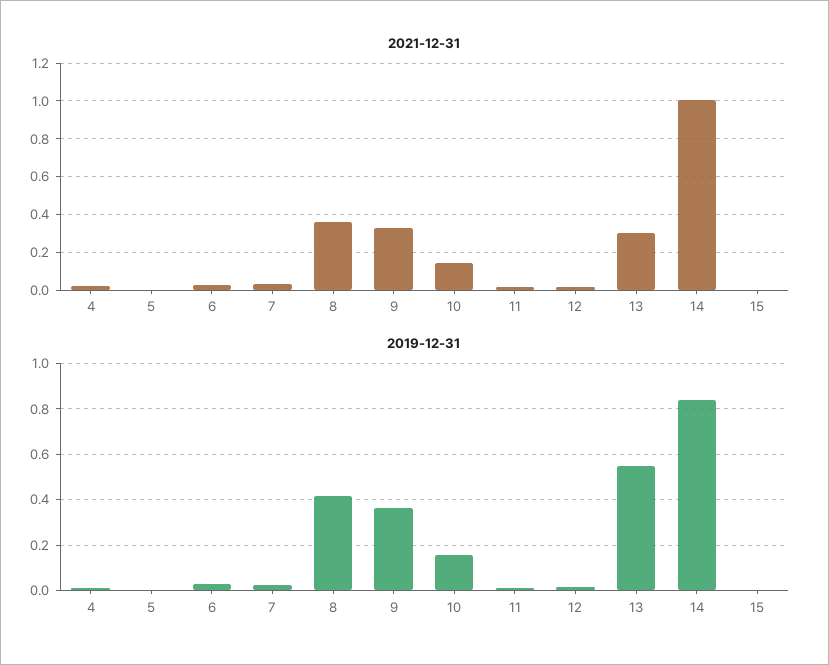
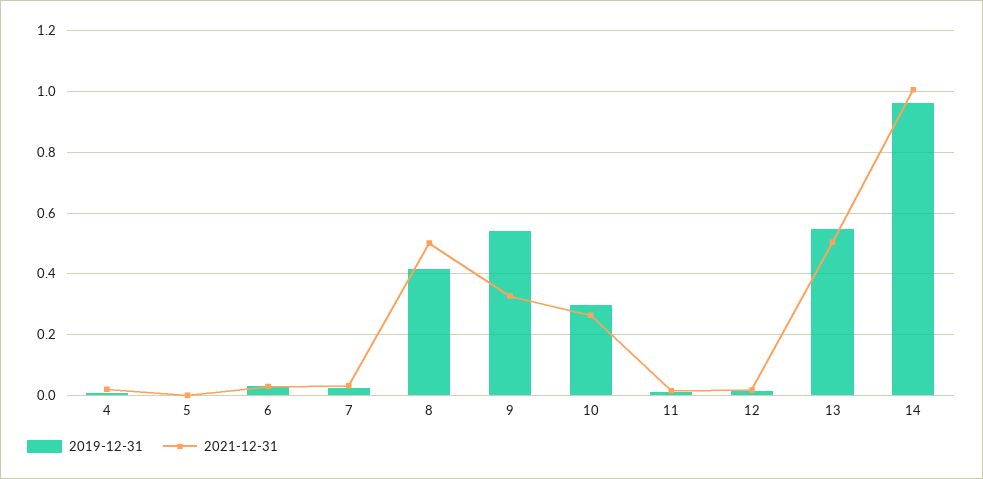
  {
    "2021-12-31": {
      "4": 0.02,
      "5": 0,
      "6": 0.02,
      "7": 0.04,
-     "8": 0.35,
+     "8": 0.5,
      "9": 0.32,
-     "10": 0.15,
+     "10": 0.26,
      "11": 0.02,
      "12": 0.02,
-     "13": 0.3,
+     "13": 0.5,
-     "14": 1,
+     "14": 1
-     "15": 0
    },
    "2019-12-31": {
      "4": 0,
      "5": 0,
      "6": 0.04,
      "7": 0.02,
      "8": 0.42,
-     "9": 0.35,
+     "9": 0.54,
-     "10": 0.15,
+     "10": 0.3,
      "11": 0.02,
      "12": 0.02,
      "13": 0.54,
-     "14": 0.85,
+     "14": 0.96
-     "15": 0
    }
  }

